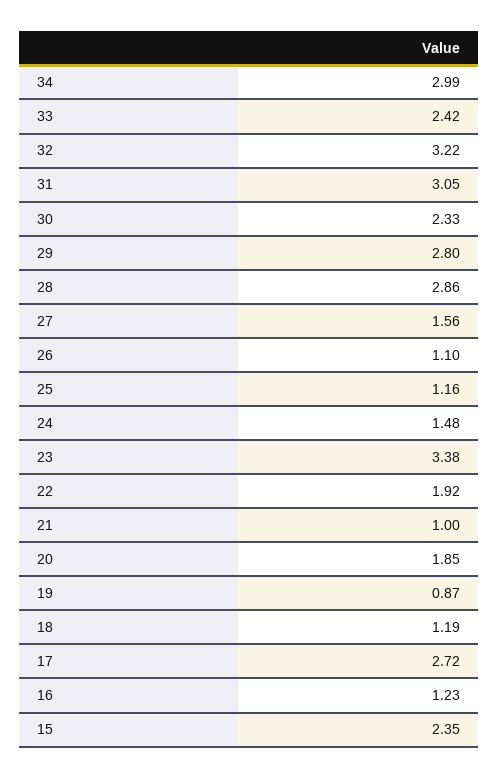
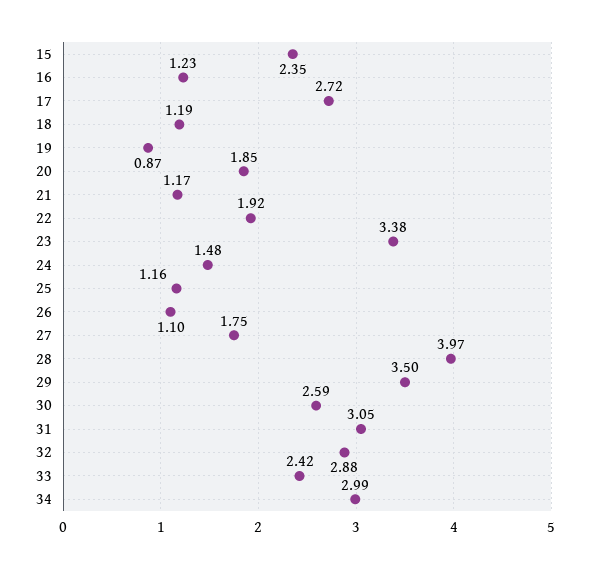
  {
    "34": 2.99,
    "33": 2.42,
-   "32": 3.22,
+   "32": 2.88,
    "31": 3.05,
-   "30": 2.33,
+   "30": 2.59,
-   "29": 2.8,
+   "29": 3.5,
-   "28": 2.86,
+   "28": 3.97,
-   "27": 1.56,
+   "27": 1.75,
    "26": 1.1,
    "25": 1.16,
    "24": 1.48,
    "23": 3.38,
    "22": 1.92,
-   "21": 1,
+   "21": 1.17,
    "20": 1.85,
    "19": 0.87,
    "18": 1.19,
    "17": 2.72,
    "16": 1.23,
    "15": 2.35
  }

